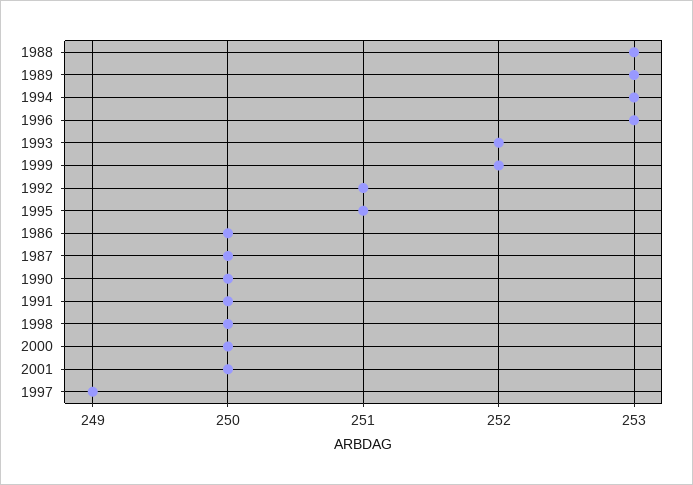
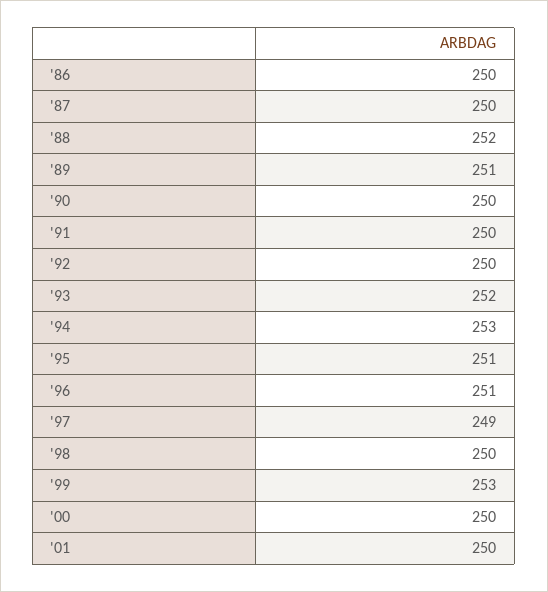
  {
-   "1988": 253,
+   "1988": 252,
-   "1989": 253,
+   "1989": 251,
    "1994": 253,
-   "1996": 253,
+   "1996": 251,
    "1993": 252,
-   "1999": 252,
+   "1999": 253,
-   "1992": 251,
+   "1992": 250,
    "1995": 251,
    "1986": 250,
    "1987": 250,
    "1990": 250,
    "1991": 250,
    "1998": 250,
    "2000": 250,
    "2001": 250,
    "1997": 249
  }

